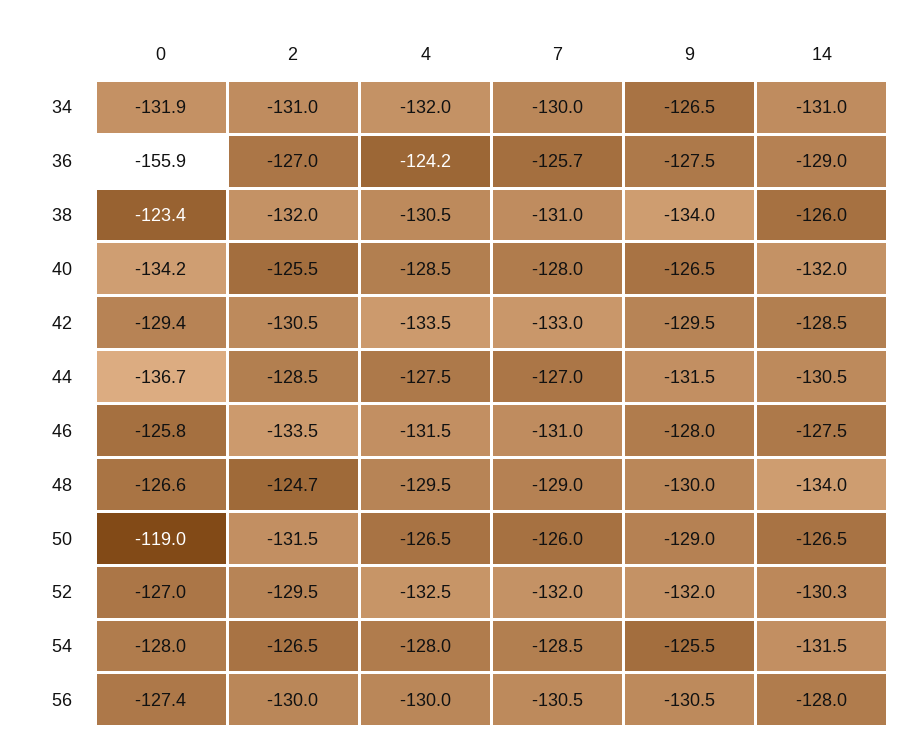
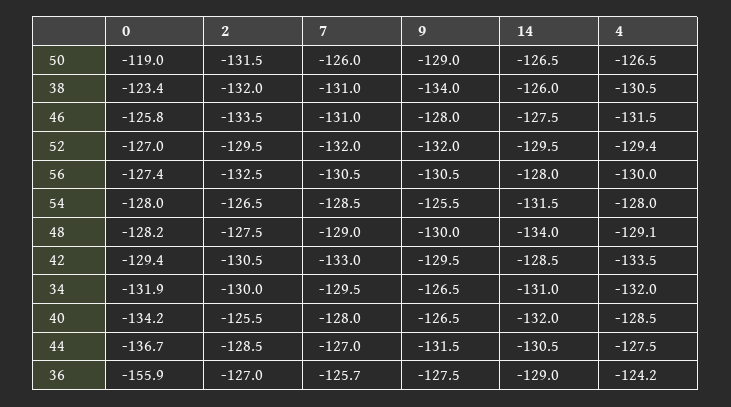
  {
    "0": {
      "34": -131.9,
      "36": -155.9,
      "38": -123.4,
      "40": -134.2,
      "42": -129.4,
      "44": -136.7,
      "46": -125.8,
-     "48": -126.6,
+     "48": -128.2,
      "50": -119,
      "52": -127,
      "54": -128,
      "56": -127.4
    },
    "2": {
-     "34": -131,
+     "34": -130,
      "36": -127,
      "38": -132,
      "40": -125.5,
      "42": -130.5,
      "44": -128.5,
      "46": -133.5,
-     "48": -124.7,
+     "48": -127.5,
      "50": -131.5,
      "52": -129.5,
      "54": -126.5,
-     "56": -130
+     "56": -132.5
    },
    "4": {
      "34": -132,
      "36": -124.2,
      "38": -130.5,
      "40": -128.5,
      "42": -133.5,
      "44": -127.5,
      "46": -131.5,
-     "48": -129.5,
+     "48": -129.1,
      "50": -126.5,
-     "52": -132.5,
+     "52": -129.4,
      "54": -128,
      "56": -130
    },
    "7": {
-     "34": -130,
+     "34": -129.5,
      "36": -125.7,
      "38": -131,
      "40": -128,
      "42": -133,
      "44": -127,
      "46": -131,
      "48": -129,
      "50": -126,
      "52": -132,
      "54": -128.5,
      "56": -130.5
    },
    "9": {
      "34": -126.5,
      "36": -127.5,
      "38": -134,
      "40": -126.5,
      "42": -129.5,
      "44": -131.5,
      "46": -128,
      "48": -130,
      "50": -129,
      "52": -132,
      "54": -125.5,
      "56": -130.5
    },
    "14": {
      "34": -131,
      "36": -129,
      "38": -126,
      "40": -132,
      "42": -128.5,
      "44": -130.5,
      "46": -127.5,
      "48": -134,
      "50": -126.5,
-     "52": -130.3,
+     "52": -129.5,
      "54": -131.5,
      "56": -128
    }
  }

